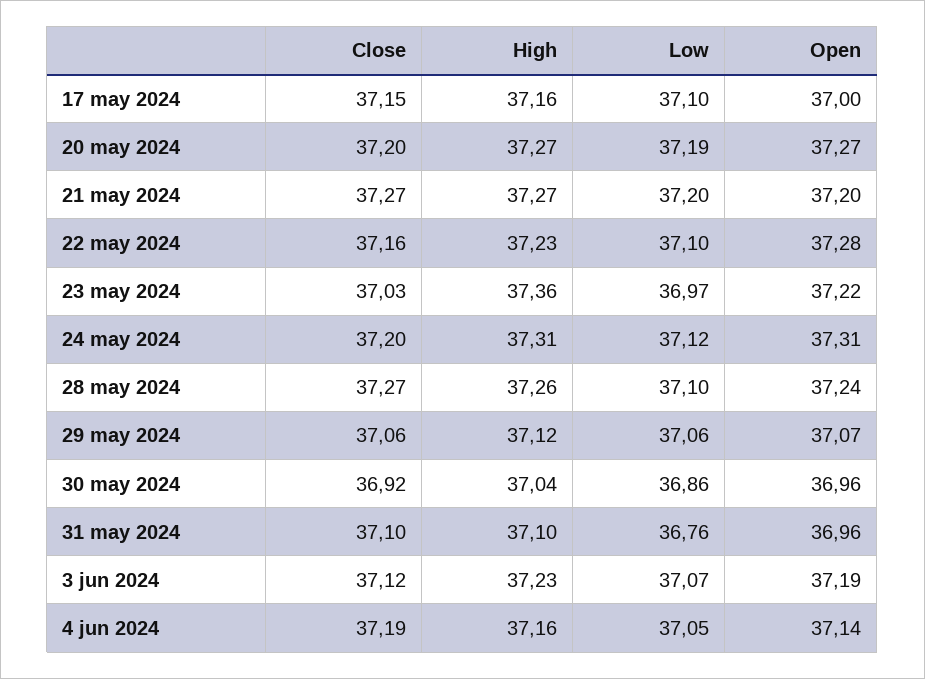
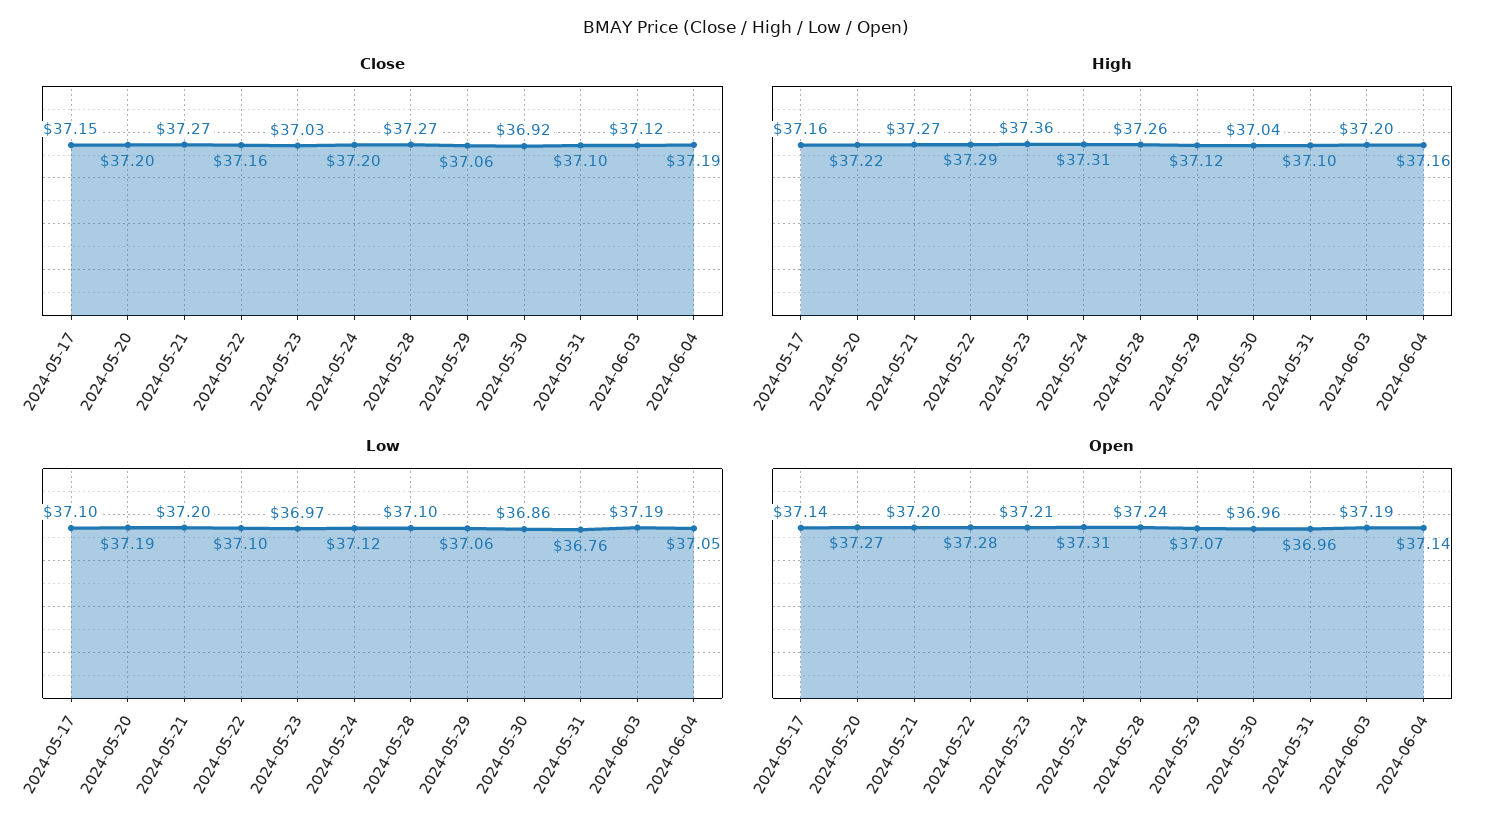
  {
    "Close": {
      "17 may 2024": 37.15,
      "20 may 2024": 37.2,
      "21 may 2024": 37.27,
      "22 may 2024": 37.16,
      "23 may 2024": 37.03,
      "24 may 2024": 37.2,
      "28 may 2024": 37.27,
      "29 may 2024": 37.06,
      "30 may 2024": 36.92,
      "31 may 2024": 37.1,
      "3 jun 2024": 37.12,
      "4 jun 2024": 37.19
    },
    "High": {
      "17 may 2024": 37.16,
-     "20 may 2024": 37.27,
+     "20 may 2024": 37.22,
      "21 may 2024": 37.27,
-     "22 may 2024": 37.23,
+     "22 may 2024": 37.29,
      "23 may 2024": 37.36,
      "24 may 2024": 37.31,
      "28 may 2024": 37.26,
      "29 may 2024": 37.12,
      "30 may 2024": 37.04,
      "31 may 2024": 37.1,
-     "3 jun 2024": 37.23,
+     "3 jun 2024": 37.2,
      "4 jun 2024": 37.16
    },
    "Low": {
      "17 may 2024": 37.1,
      "20 may 2024": 37.19,
      "21 may 2024": 37.2,
      "22 may 2024": 37.1,
      "23 may 2024": 36.97,
      "24 may 2024": 37.12,
      "28 may 2024": 37.1,
      "29 may 2024": 37.06,
      "30 may 2024": 36.86,
      "31 may 2024": 36.76,
-     "3 jun 2024": 37.07,
+     "3 jun 2024": 37.19,
      "4 jun 2024": 37.05
    },
    "Open": {
-     "17 may 2024": 37,
+     "17 may 2024": 37.14,
      "20 may 2024": 37.27,
      "21 may 2024": 37.2,
      "22 may 2024": 37.28,
-     "23 may 2024": 37.22,
+     "23 may 2024": 37.21,
      "24 may 2024": 37.31,
      "28 may 2024": 37.24,
      "29 may 2024": 37.07,
      "30 may 2024": 36.96,
      "31 may 2024": 36.96,
      "3 jun 2024": 37.19,
      "4 jun 2024": 37.14
    }
  }

